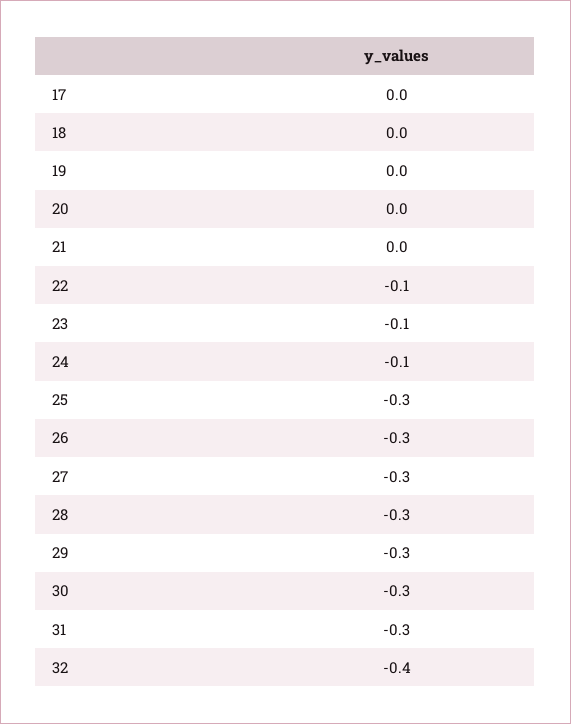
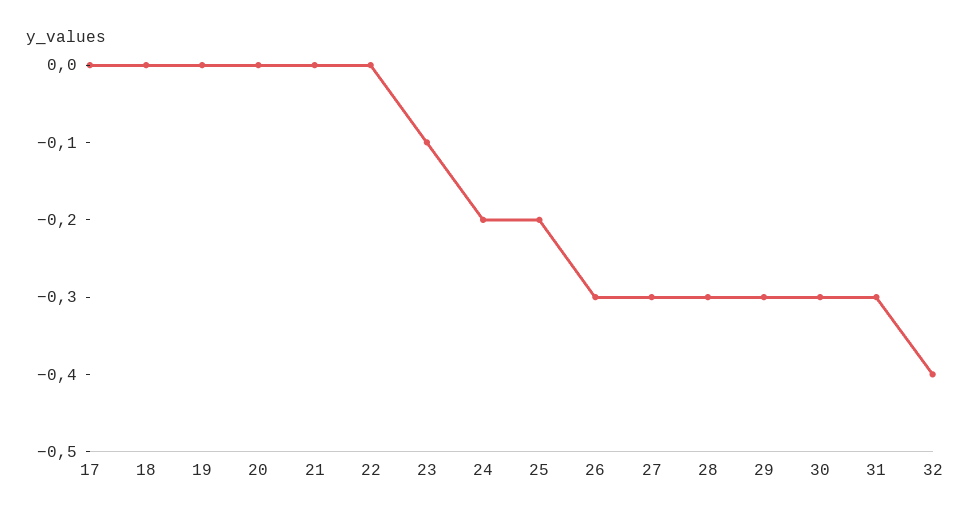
  {
    "17": 0,
    "18": 0,
    "19": 0,
    "20": 0,
    "21": 0,
-   "22": -0.1,
+   "22": 0,
    "23": -0.1,
-   "24": -0.1,
+   "24": -0.2,
-   "25": -0.3,
+   "25": -0.2,
    "26": -0.3,
    "27": -0.3,
    "28": -0.3,
    "29": -0.3,
    "30": -0.3,
    "31": -0.3,
    "32": -0.4
  }

